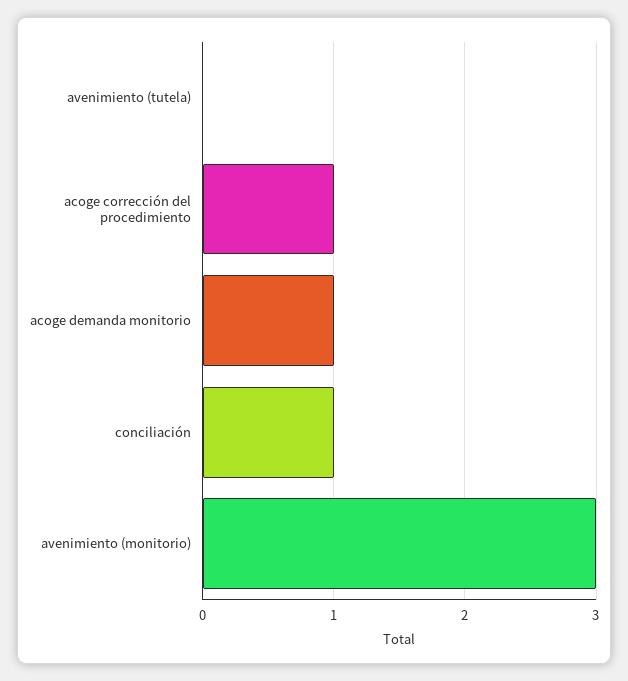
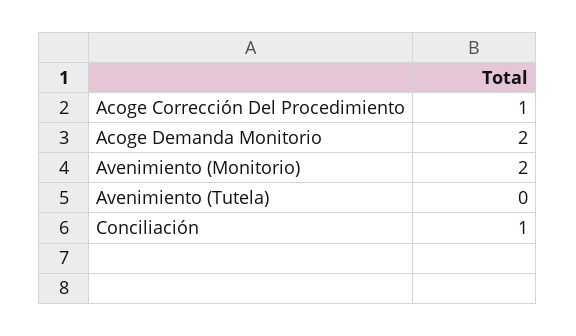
  {
    "avenimiento (tutela)": 0,
    "acoge corrección del procedimiento": 1,
-   "acoge demanda monitorio": 1,
+   "acoge demanda monitorio": 2,
    "conciliación": 1,
-   "avenimiento (monitorio)": 3
+   "avenimiento (monitorio)": 2
  }

